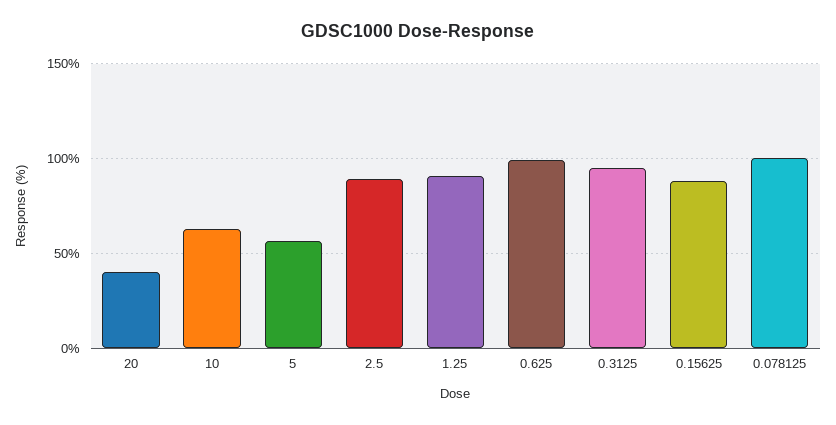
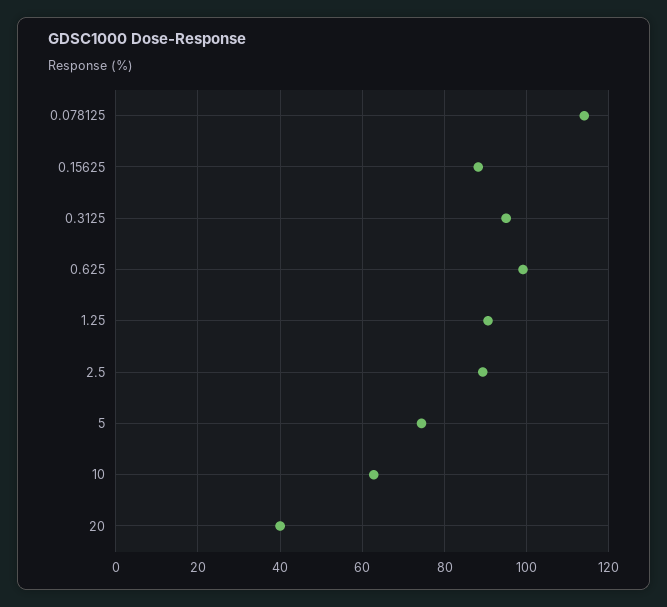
  {
    "20": 40,
    "10": 62,
-   "5": 55,
+   "5": 74,
    "2.5": 90,
    "1.25": 90,
    "0.625": 100,
    "0.3125": 96,
    "0.15625": 88,
-   "0.078125": 100
+   "0.078125": 114
  }

